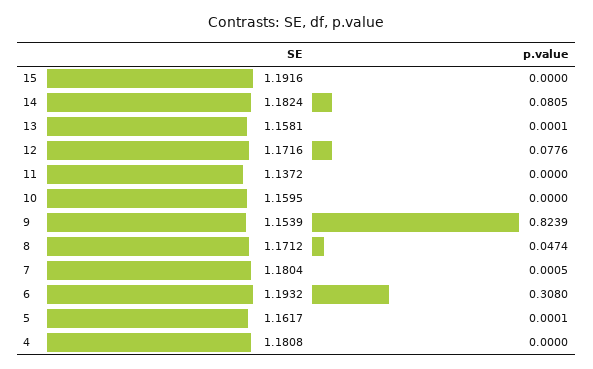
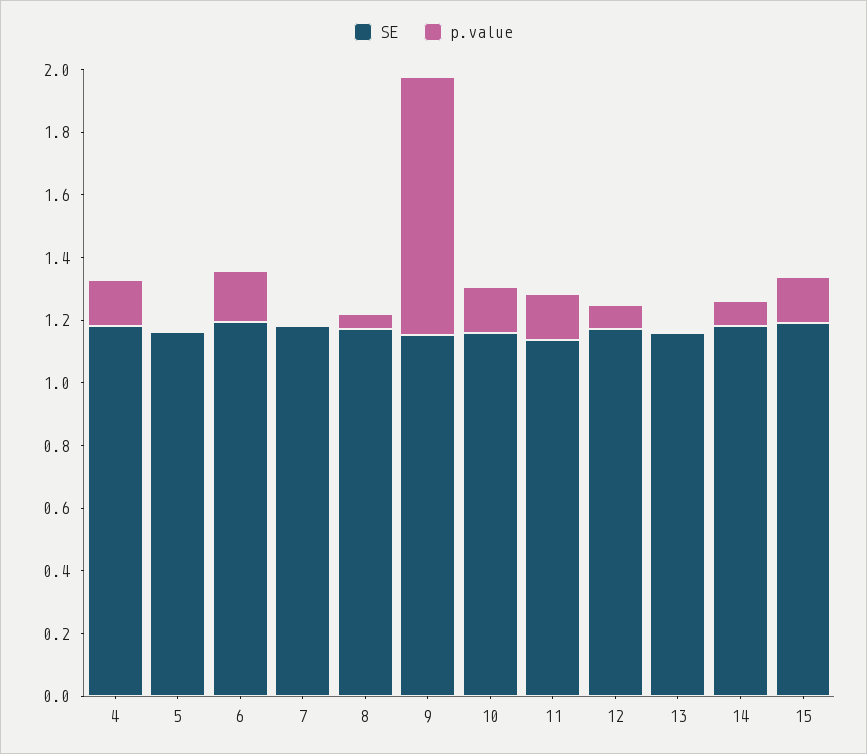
  {
    "SE": {
      "15": 1.1916,
      "14": 1.1824,
      "13": 1.1581,
      "12": 1.1716,
      "11": 1.1372,
      "10": 1.1595,
      "9": 1.1539,
      "8": 1.1712,
      "7": 1.1804,
      "6": 1.1932,
      "5": 1.1617,
      "4": 1.1808
    },
    "p.value": {
-     "15": 0,
+     "15": 0.15,
      "14": 0.0805,
      "13": 0.0001,
      "12": 0.0776,
-     "11": 0,
+     "11": 0.15,
-     "10": 0,
+     "10": 0.15,
      "9": 0.8239,
      "8": 0.0474,
      "7": 0.0005,
-     "6": 0.308,
+     "6": 0.15,
      "5": 0.0001,
-     "4": 0
+     "4": 0.15
    }
  }

